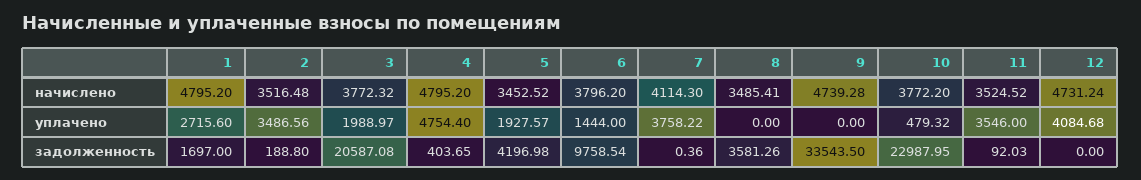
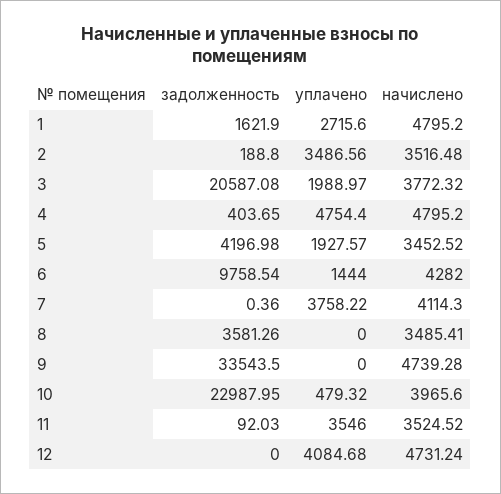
  {
    "1": {
      "начислено": 4795.2,
      "уплачено": 2715.6,
-     "задолженность": 1697
+     "задолженность": 1621.9
    },
    "2": {
      "начислено": 3516.48,
      "уплачено": 3486.56,
      "задолженность": 188.8
    },
    "3": {
      "начислено": 3772.32,
      "уплачено": 1988.97,
      "задолженность": 20587.08
    },
    "4": {
      "начислено": 4795.2,
      "уплачено": 4754.4,
      "задолженность": 403.65
    },
    "5": {
      "начислено": 3452.52,
      "уплачено": 1927.57,
      "задолженность": 4196.98
    },
    "6": {
-     "начислено": 3796.2,
+     "начислено": 4282,
      "уплачено": 1444,
      "задолженность": 9758.54
    },
    "7": {
      "начислено": 4114.3,
      "уплачено": 3758.22,
      "задолженность": 0.36
    },
    "8": {
      "начислено": 3485.41,
      "уплачено": 0,
      "задолженность": 3581.26
    },
    "9": {
      "начислено": 4739.28,
      "уплачено": 0,
      "задолженность": 33543.5
    },
    "10": {
-     "начислено": 3772.2,
+     "начислено": 3965.6,
      "уплачено": 479.32,
      "задолженность": 22987.95
    },
    "11": {
      "начислено": 3524.52,
      "уплачено": 3546,
      "задолженность": 92.03
    },
    "12": {
      "начислено": 4731.24,
      "уплачено": 4084.68,
      "задолженность": 0
    }
  }

